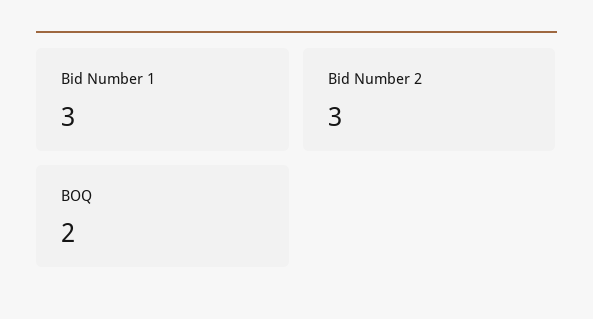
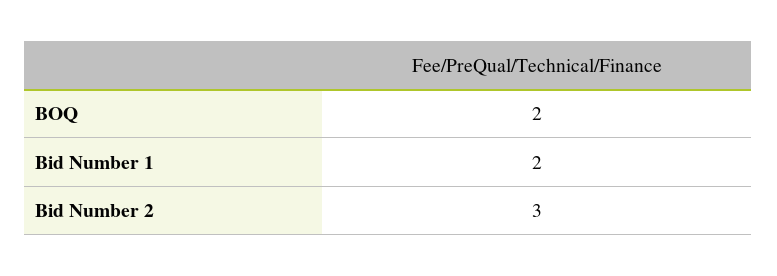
  {
-   "Bid Number 1": 3,
+   "Bid Number 1": 2,
    "Bid Number 2": 3,
    "BOQ": 2
  }

